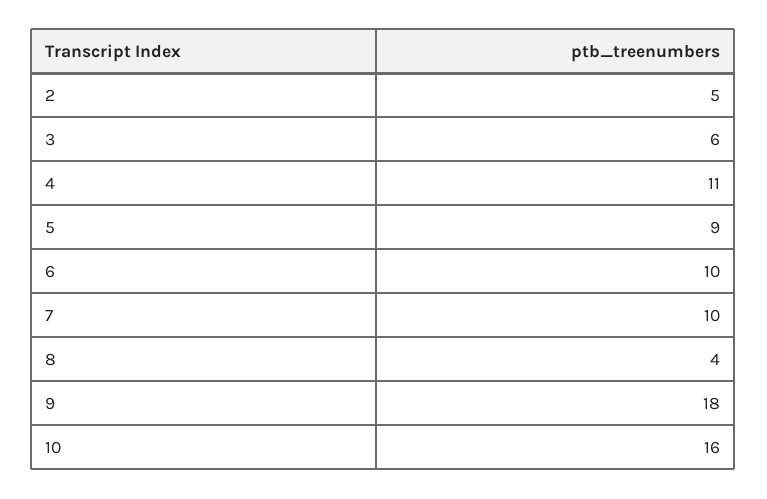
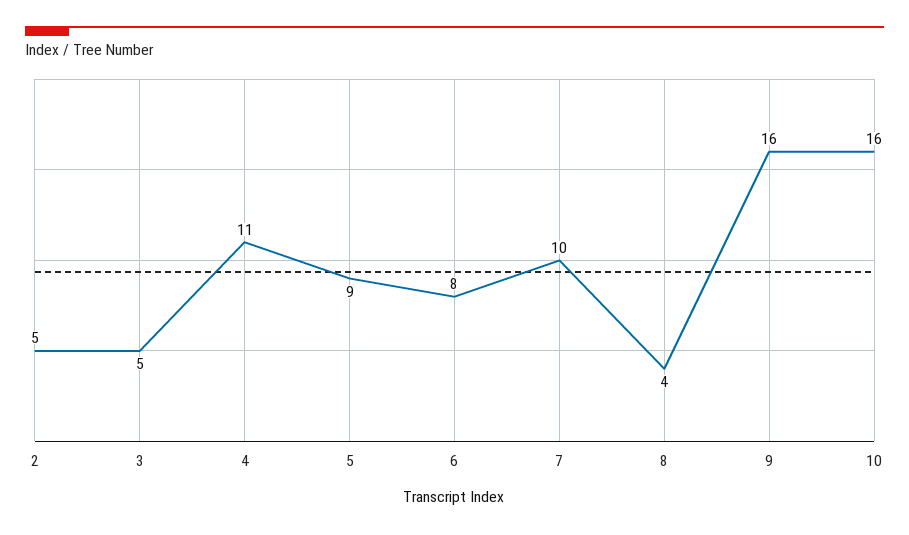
  {
    "2": 5,
-   "3": 6,
+   "3": 5,
    "4": 11,
    "5": 9,
-   "6": 10,
+   "6": 8,
    "7": 10,
    "8": 4,
-   "9": 18,
+   "9": 16,
    "10": 16
  }

